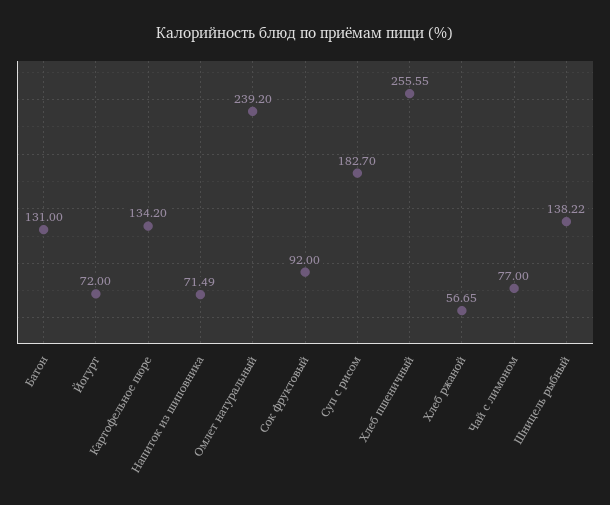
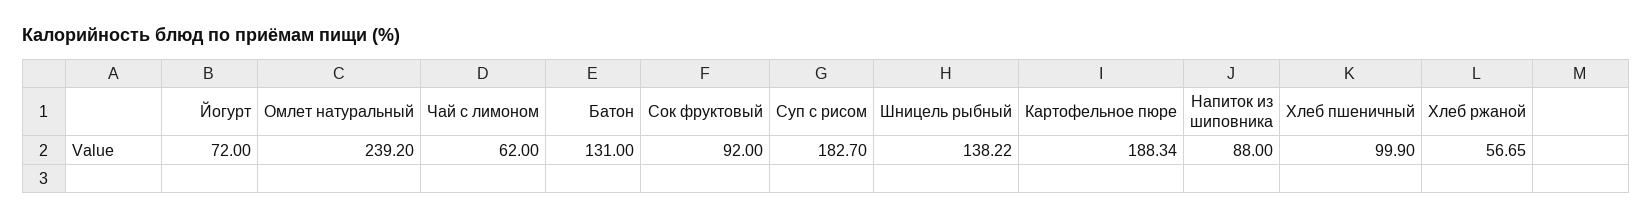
  {
    "Батон": 131,
    "Йогурт": 72,
-   "Картофельное пюре": 134.2,
+   "Картофельное пюре": 188.34,
-   "Напиток из шиповника": 71.49,
+   "Напиток из шиповника": 88,
    "Омлет натуральный": 239.2,
    "Сок фруктовый": 92,
    "Суп с рисом": 182.7,
-   "Хлеб пшеничный": 255.55,
+   "Хлеб пшеничный": 99.9,
    "Хлеб ржаной": 56.65,
-   "Чай с лимоном": 77,
+   "Чай с лимоном": 62,
    "Шницель рыбный": 138.22
  }

